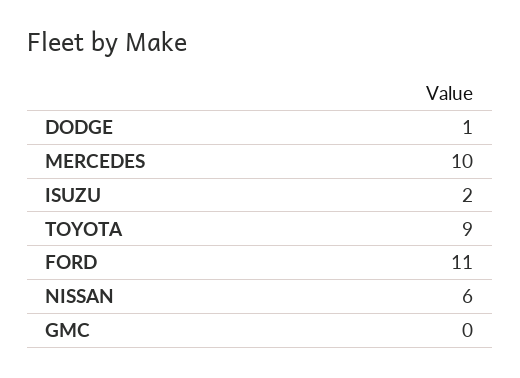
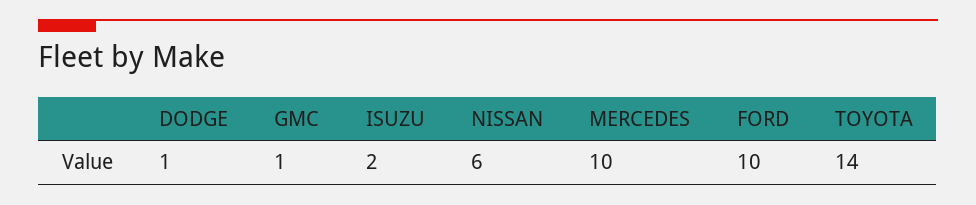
  {
    "DODGE": 1,
    "MERCEDES": 10,
    "ISUZU": 2,
-   "TOYOTA": 9,
+   "TOYOTA": 14,
-   "FORD": 11,
+   "FORD": 10,
    "NISSAN": 6,
-   "GMC": 0
+   "GMC": 1
  }

